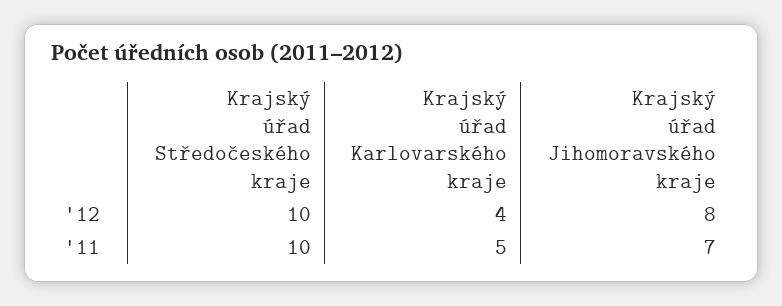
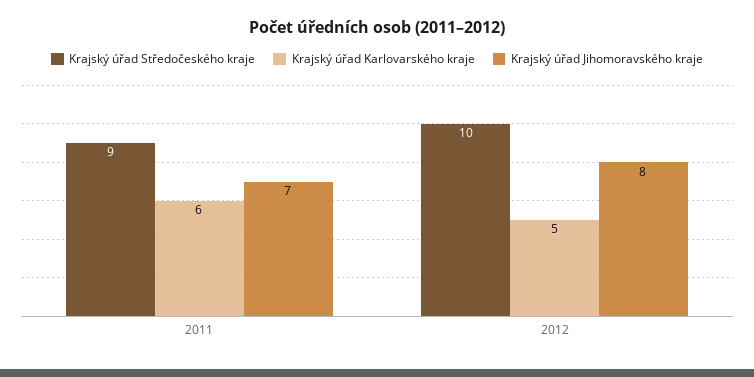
  {
    "Krajský úřad Středočeského kraje": {
      "'12": 10,
-     "'11": 10
+     "'11": 9
    },
    "Krajský úřad Karlovarského kraje": {
-     "'12": 4,
+     "'12": 5,
-     "'11": 5
+     "'11": 6
    },
    "Krajský úřad Jihomoravského kraje": {
      "'12": 8,
      "'11": 7
    }
  }

